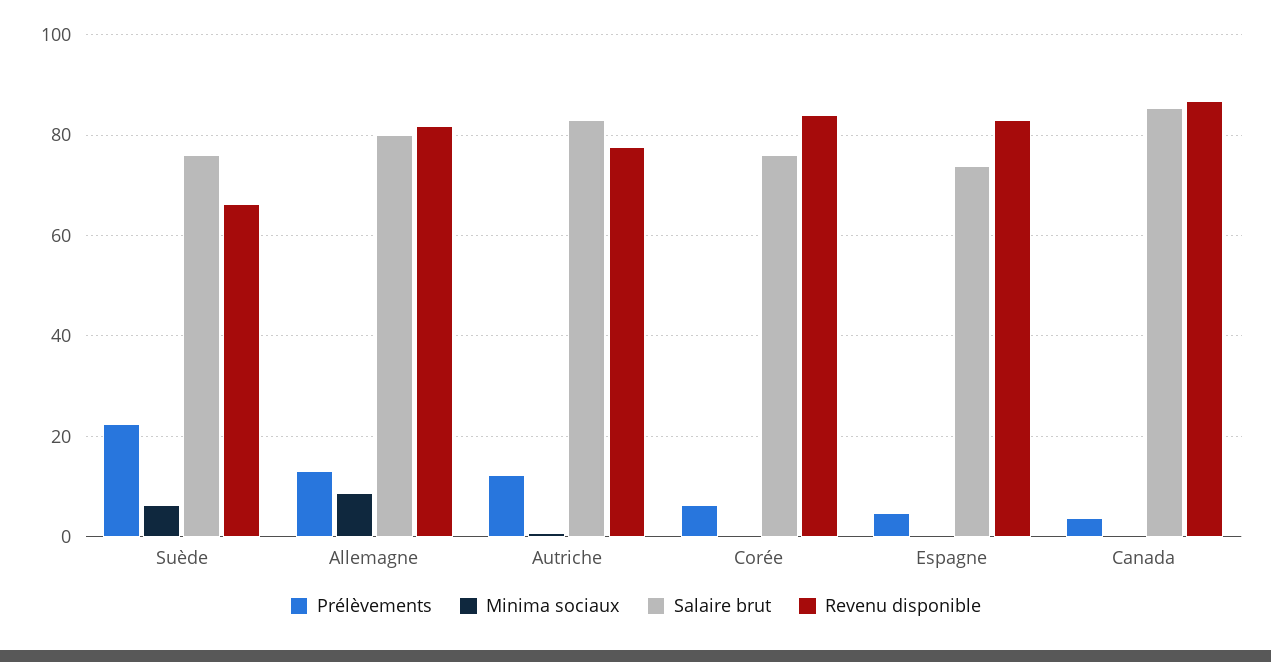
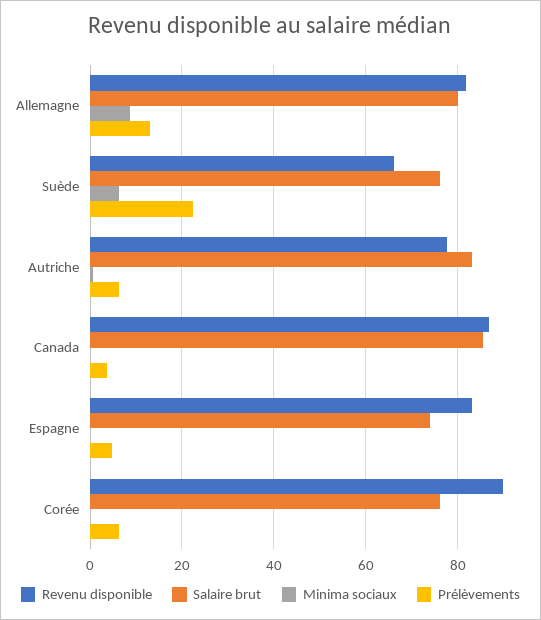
  {
    "Prélèvements": {
      "Suède": 22,
      "Allemagne": 14,
-     "Autriche": 12,
+     "Autriche": 6,
      "Corée": 6,
      "Espagne": 4,
      "Canada": 4
    },
    "Minima sociaux": {
      "Suède": 6,
      "Allemagne": 8,
      "Autriche": 0,
      "Corée": 0,
      "Espagne": 0,
      "Canada": 0
    },
    "Salaire brut": {
      "Suède": 76,
      "Allemagne": 80,
      "Autriche": 84,
      "Corée": 76,
      "Espagne": 74,
      "Canada": 86
    },
    "Revenu disponible": {
      "Suède": 66,
      "Allemagne": 82,
      "Autriche": 78,
-     "Corée": 84,
+     "Corée": 90,
      "Espagne": 84,
      "Canada": 86
    }
  }

